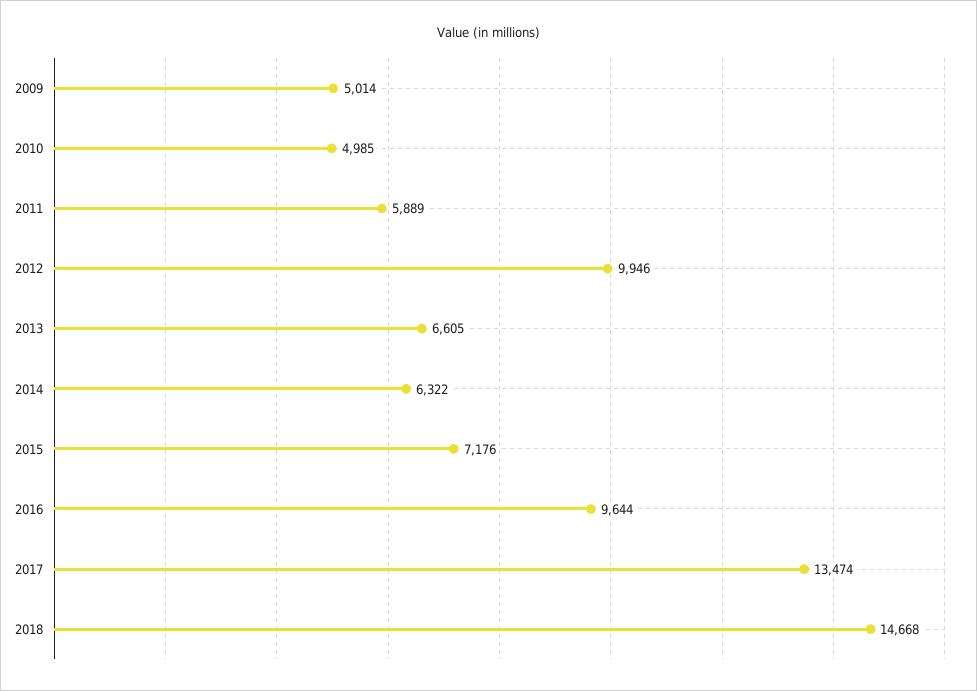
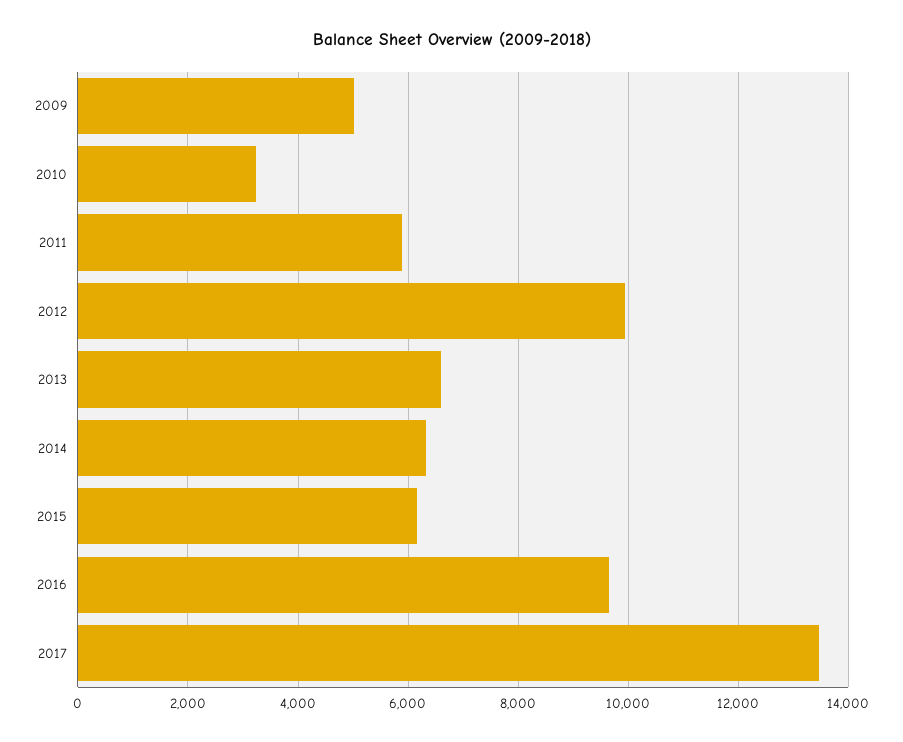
  {
    "2009": 5014,
-   "2010": 4985,
+   "2010": 3200,
    "2011": 5889,
    "2012": 9946,
    "2013": 6605,
    "2014": 6322,
-   "2015": 7176,
+   "2015": 6200,
    "2016": 9644,
-   "2017": 13474,
+   "2017": 13474
-   "2018": 14668
  }

